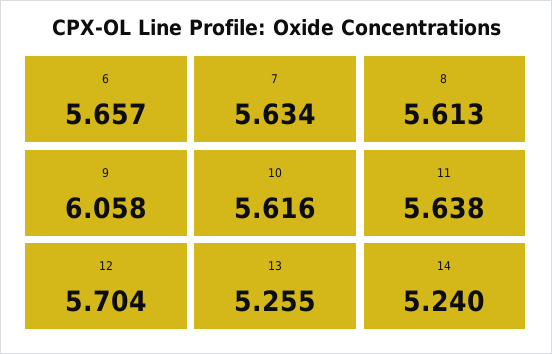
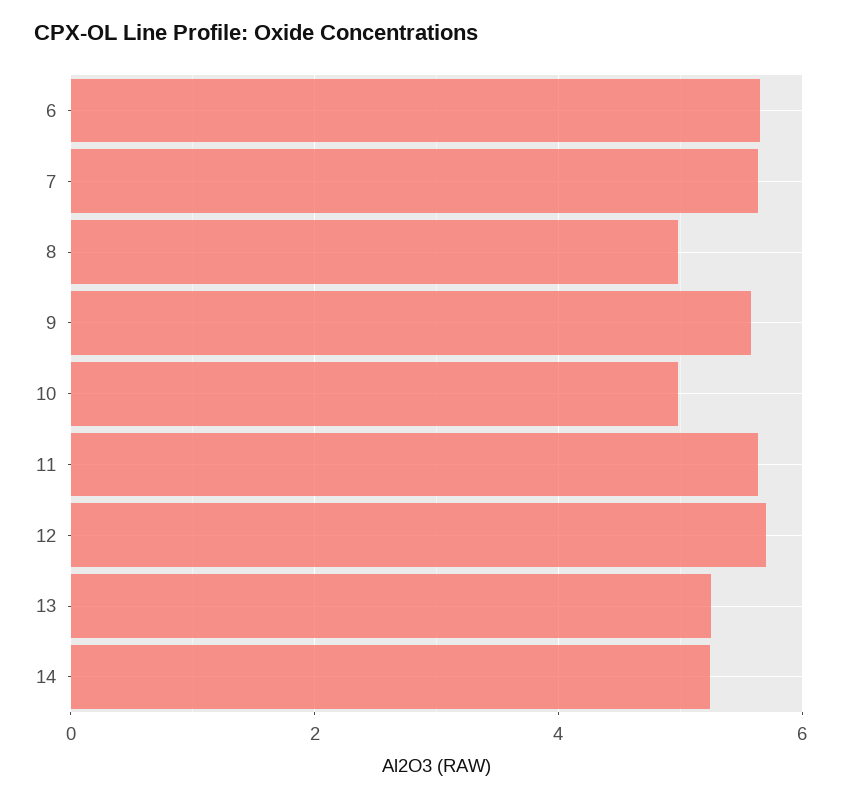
  {
    "6": 5.657,
    "7": 5.634,
-   "8": 5.613,
+   "8": 5,
-   "9": 6.058,
+   "9": 5.6,
-   "10": 5.616,
+   "10": 5,
    "11": 5.638,
    "12": 5.704,
    "13": 5.255,
    "14": 5.24
  }

